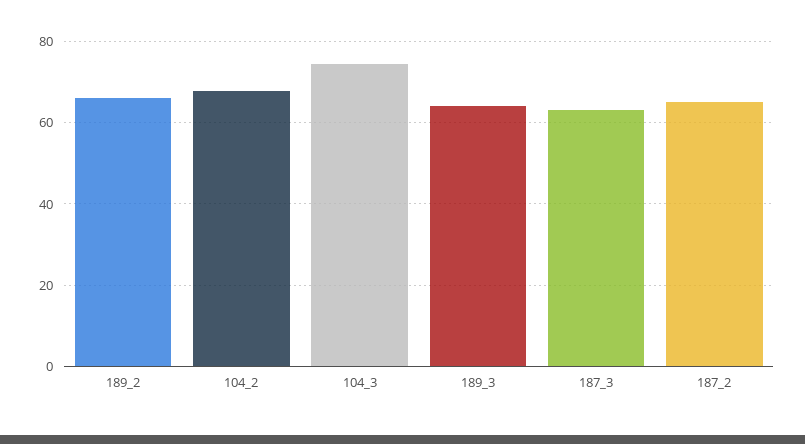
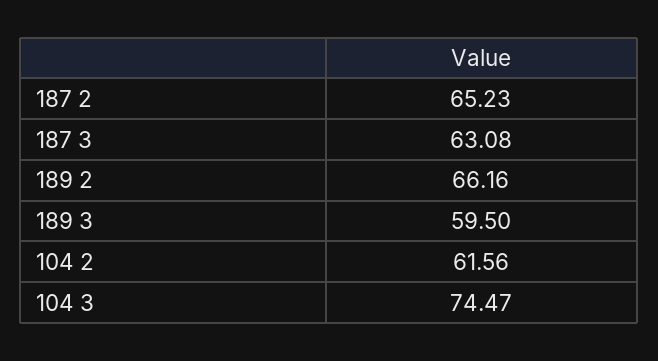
  {
    "189_2": 66.16,
-   "104_2": 68,
+   "104_2": 61.56,
    "104_3": 74.47,
-   "189_3": 64,
+   "189_3": 59.5,
    "187_3": 63.08,
    "187_2": 65.23
  }

